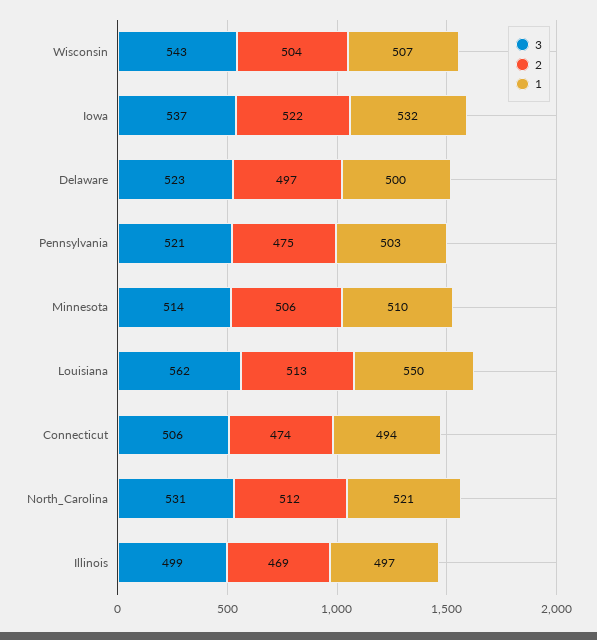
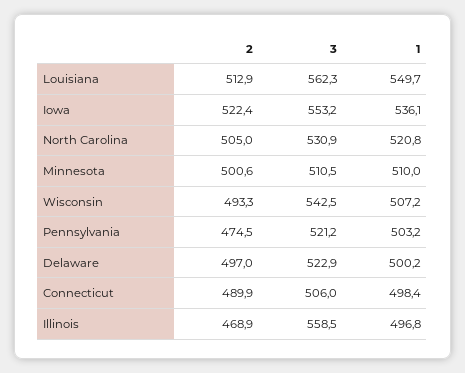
  {
    "3": {
      "Wisconsin": 542.5,
-     "Iowa": 537,
+     "Iowa": 553.2,
      "Delaware": 522.9,
      "Pennsylvania": 521.2,
-     "Minnesota": 514,
+     "Minnesota": 510.5,
      "Louisiana": 562.3,
      "Connecticut": 506,
      "North_Carolina": 530.9,
-     "Illinois": 499
+     "Illinois": 558.5
    },
    "2": {
-     "Wisconsin": 504,
+     "Wisconsin": 493.3,
      "Iowa": 522.4,
      "Delaware": 497,
      "Pennsylvania": 474.5,
-     "Minnesota": 506,
+     "Minnesota": 500.6,
      "Louisiana": 512.9,
-     "Connecticut": 474,
+     "Connecticut": 489.9,
-     "North_Carolina": 512,
+     "North_Carolina": 505,
      "Illinois": 468.9
    },
    "1": {
      "Wisconsin": 507.2,
-     "Iowa": 532,
+     "Iowa": 536.1,
      "Delaware": 500.2,
      "Pennsylvania": 503.2,
      "Minnesota": 510,
      "Louisiana": 549.7,
-     "Connecticut": 494,
+     "Connecticut": 498.4,
      "North_Carolina": 520.8,
      "Illinois": 496.8
    }
  }

